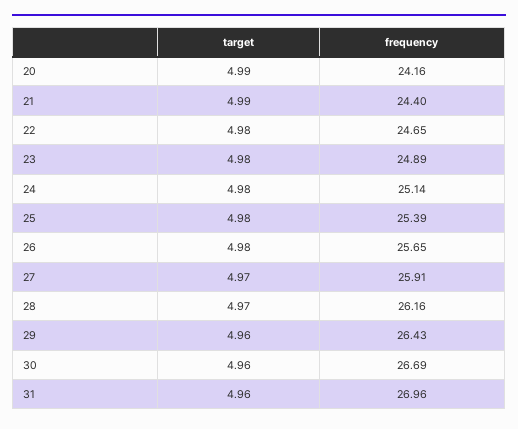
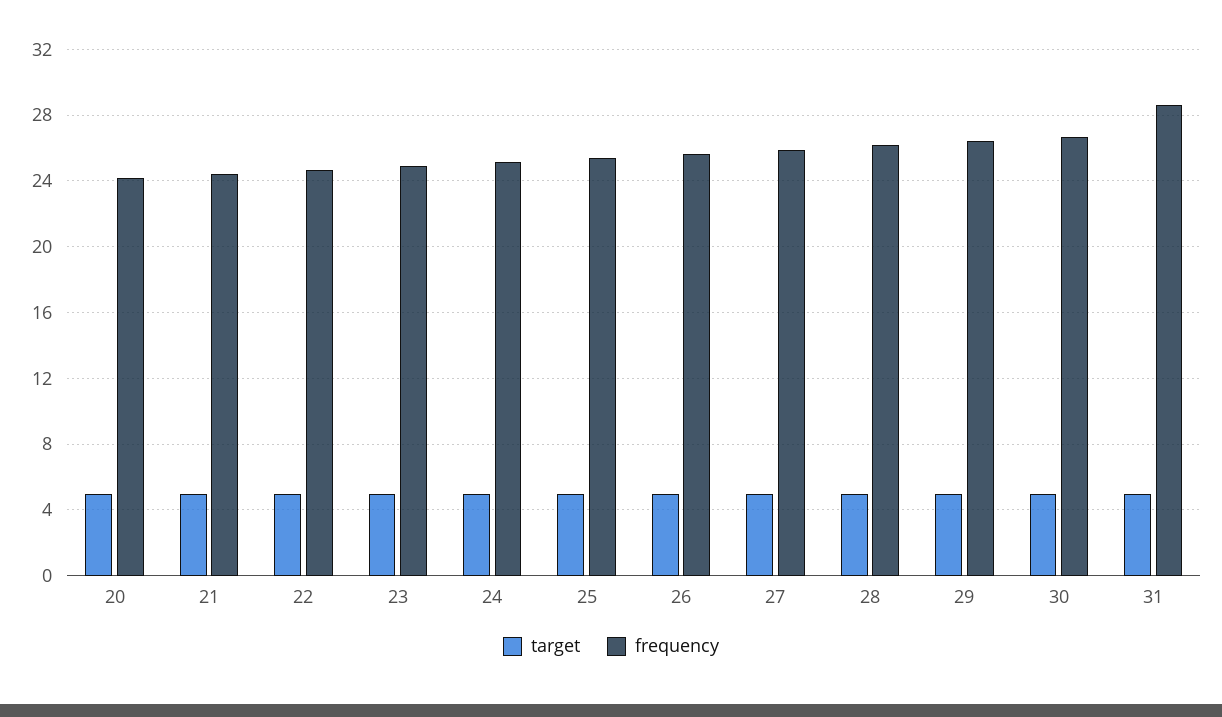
  {
    "target": {
      "20": 4.99,
      "21": 4.99,
      "22": 4.98,
      "23": 4.98,
      "24": 4.98,
      "25": 4.98,
      "26": 4.98,
      "27": 4.97,
      "28": 4.97,
      "29": 4.96,
      "30": 4.96,
      "31": 4.96
    },
    "frequency": {
      "20": 24.16,
      "21": 24.4,
      "22": 24.65,
      "23": 24.89,
      "24": 25.14,
      "25": 25.39,
      "26": 25.65,
      "27": 25.91,
      "28": 26.16,
      "29": 26.43,
      "30": 26.69,
-     "31": 26.96
+     "31": 28.5
    }
  }

